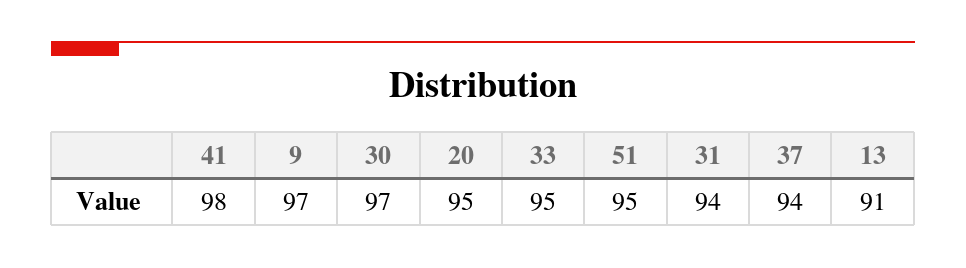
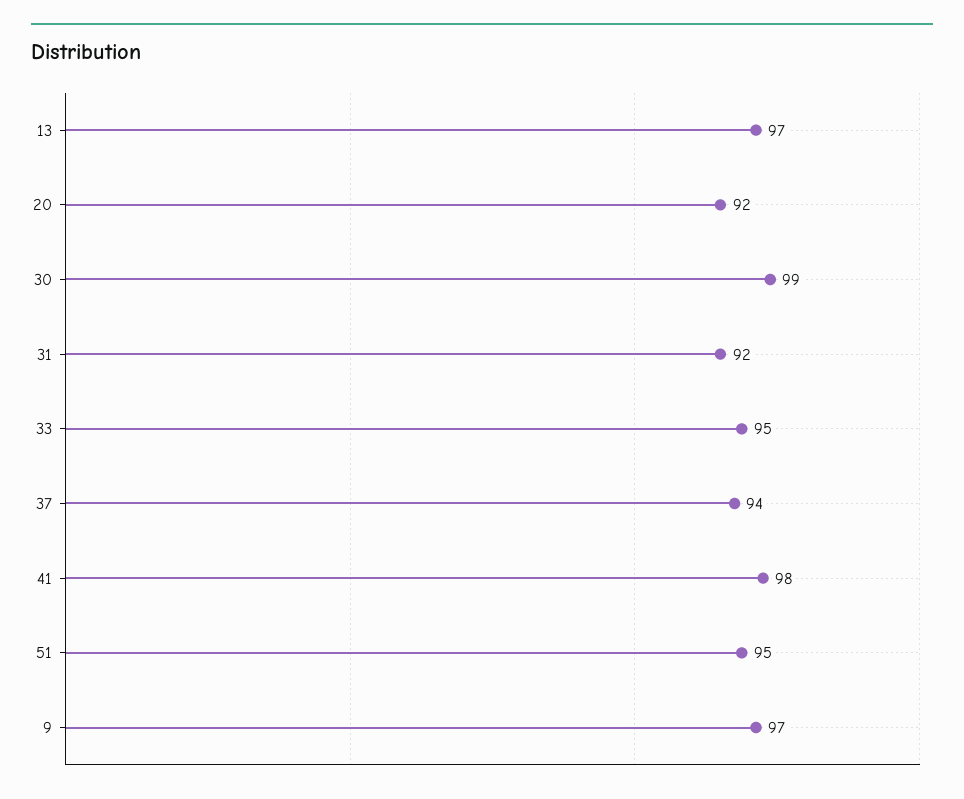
  {
    "41": 98,
    "9": 97,
-   "30": 97,
+   "30": 99,
-   "20": 95,
+   "20": 92,
    "33": 95,
    "51": 95,
-   "31": 94,
+   "31": 92,
    "37": 94,
-   "13": 91
+   "13": 97
  }

